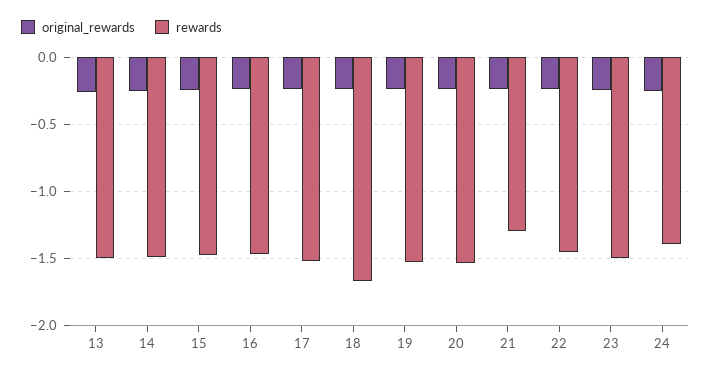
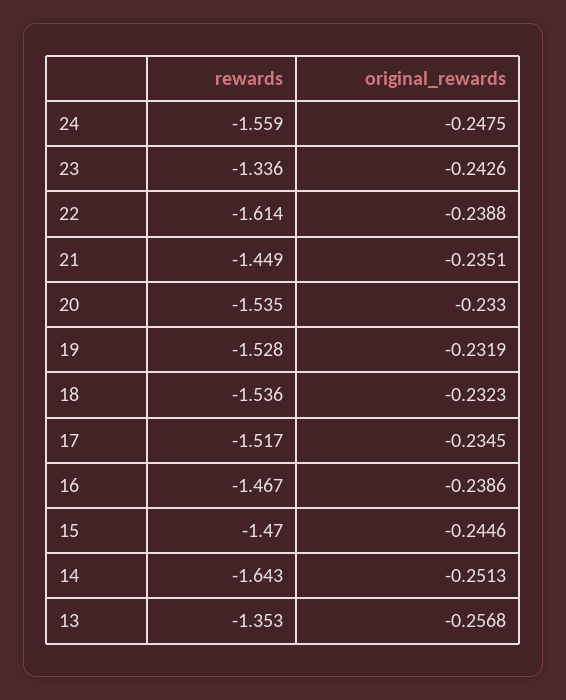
  {
    "original_rewards": {
      "13": -0.2568,
      "14": -0.2513,
      "15": -0.2446,
      "16": -0.2386,
      "17": -0.2345,
      "18": -0.2323,
      "19": -0.2319,
      "20": -0.233,
      "21": -0.2351,
      "22": -0.2388,
      "23": -0.2426,
      "24": -0.2475
    },
    "rewards": {
-     "13": -1.5,
+     "13": -1.353,
-     "14": -1.5,
+     "14": -1.643,
      "15": -1.47,
      "16": -1.467,
      "17": -1.517,
-     "18": -1.65,
+     "18": -1.536,
      "19": -1.528,
      "20": -1.535,
-     "21": -1.3,
+     "21": -1.449,
-     "22": -1.45,
+     "22": -1.614,
-     "23": -1.5,
+     "23": -1.336,
-     "24": -1.4
+     "24": -1.559
    }
  }

